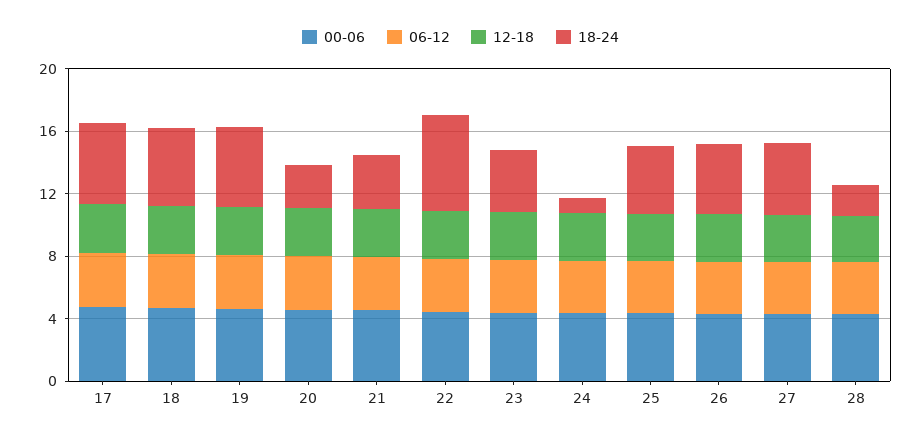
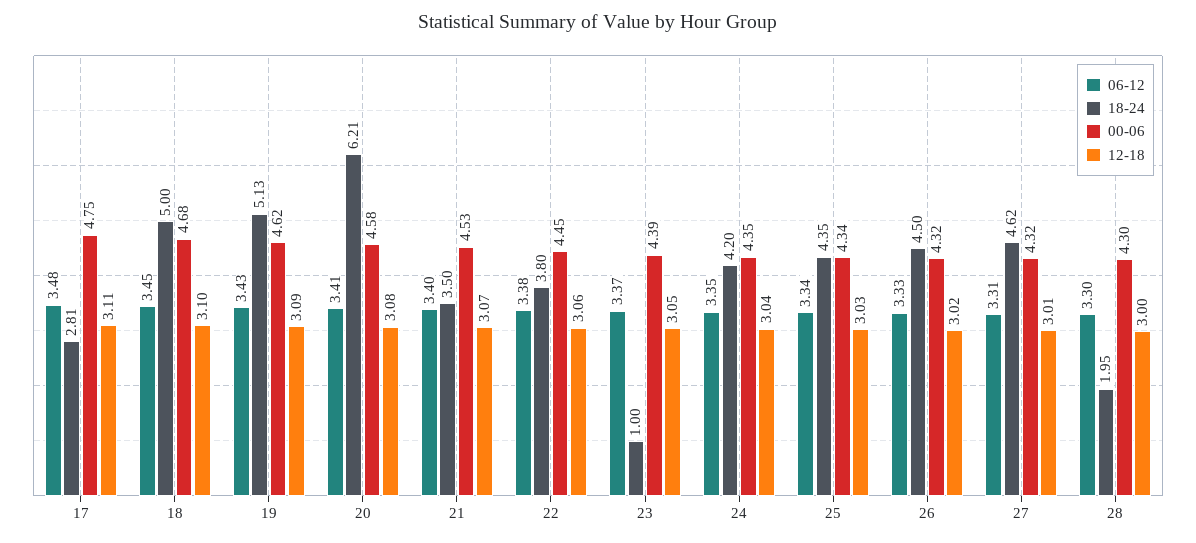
  {
    "00-06": {
      "17": 4.75,
      "18": 4.68,
      "19": 4.62,
      "20": 4.58,
      "21": 4.53,
      "22": 4.45,
      "23": 4.39,
      "24": 4.35,
      "25": 4.34,
      "26": 4.32,
      "27": 4.32,
      "28": 4.3
    },
    "06-12": {
      "17": 3.48,
      "18": 3.45,
      "19": 3.43,
      "20": 3.41,
      "21": 3.4,
      "22": 3.38,
      "23": 3.37,
      "24": 3.35,
      "25": 3.34,
      "26": 3.33,
      "27": 3.31,
      "28": 3.3
    },
    "12-18": {
      "17": 3.11,
      "18": 3.1,
      "19": 3.09,
      "20": 3.08,
      "21": 3.07,
      "22": 3.06,
      "23": 3.05,
      "24": 3.04,
      "25": 3.03,
      "26": 3.02,
      "27": 3.01,
      "28": 3
    },
    "18-24": {
-     "17": 5,
+     "17": 2.81,
      "18": 5,
      "19": 5.13,
-     "20": 3,
+     "20": 6.21,
      "21": 3.5,
-     "22": 6,
+     "22": 3.8,
-     "23": 4,
+     "23": 1,
-     "24": 1,
+     "24": 4.2,
      "25": 4.35,
      "26": 4.5,
      "27": 4.62,
      "28": 1.95
    }
  }

